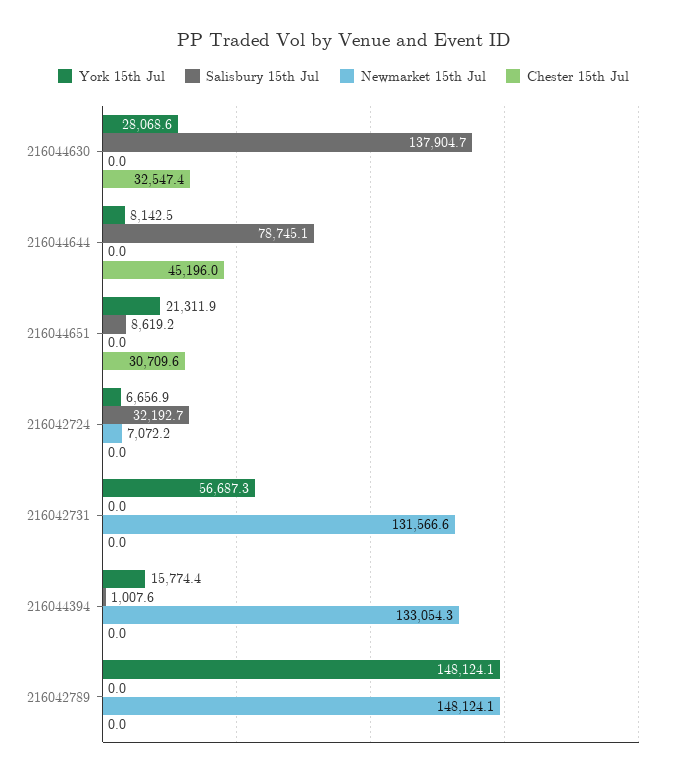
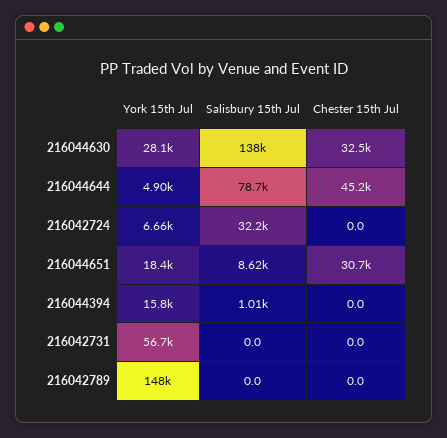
  {
    "York 15th Jul": {
      "216044630": 28068.6,
-     "216044644": 8142.5,
+     "216044644": 4900,
-     "216044651": 21311.9,
+     "216044651": 18400,
      "216042724": 6656.9,
      "216042731": 56687.3,
      "216044394": 15774.4,
      "216042789": 148124.1
    },
    "Salisbury 15th Jul": {
      "216044630": 137904.7,
      "216044644": 78745.1,
      "216044651": 8619.2,
      "216042724": 32192.7,
      "216042731": 0,
      "216044394": 1007.6,
      "216042789": 0
    },
-   "Newmarket 15th Jul": {
-     "216044630": 0,
-     "216044644": 0,
-     "216044651": 0,
-     "216042724": 7072.2,
-     "216042731": 131566.6,
-     "216044394": 133054.3,
-     "216042789": 148124.1
-   },
    "Chester 15th Jul": {
      "216044630": 32547.4,
      "216044644": 45196,
      "216044651": 30709.6,
      "216042724": 0,
      "216042731": 0,
      "216044394": 0,
      "216042789": 0
    }
  }

